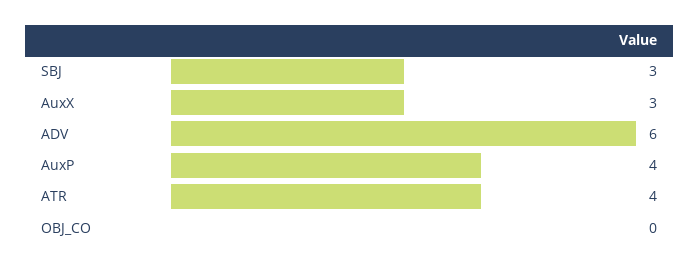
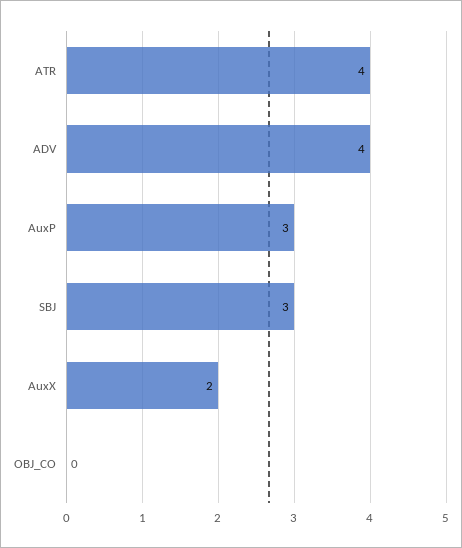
  {
    "SBJ": 3,
-   "AuxX": 3,
+   "AuxX": 2,
-   "ADV": 6,
+   "ADV": 4,
-   "AuxP": 4,
+   "AuxP": 3,
    "ATR": 4,
    "OBJ_CO": 0
  }

